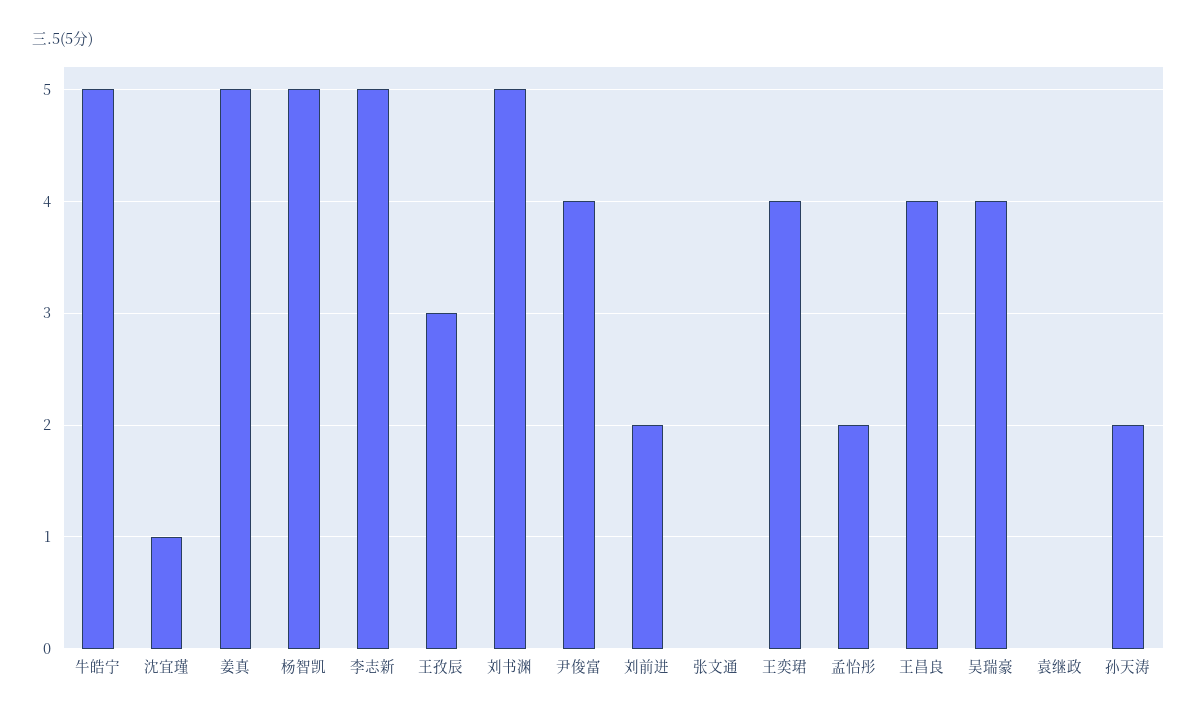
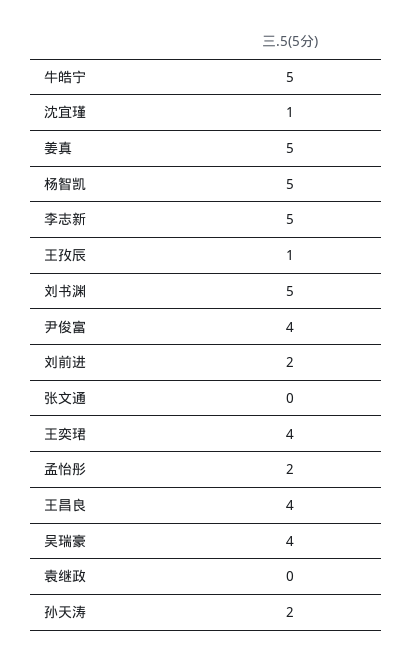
  {
    "牛皓宁": 5,
    "沈宜瑾": 1,
    "姜真": 5,
    "杨智凯": 5,
    "李志新": 5,
-   "王孜辰": 3,
+   "王孜辰": 1,
    "刘书渊": 5,
    "尹俊富": 4,
    "刘前进": 2,
    "张文通": 0,
    "王奕珺": 4,
    "孟怡彤": 2,
    "王昌良": 4,
    "吴瑞豪": 4,
    "袁继政": 0,
    "孙天涛": 2
  }

